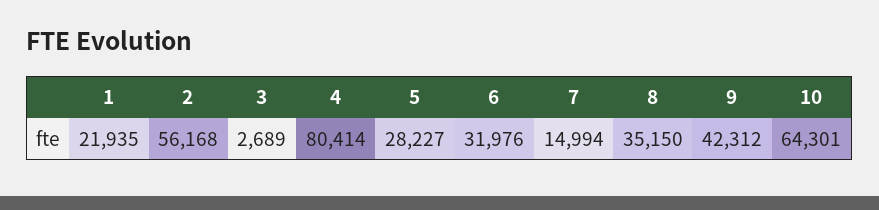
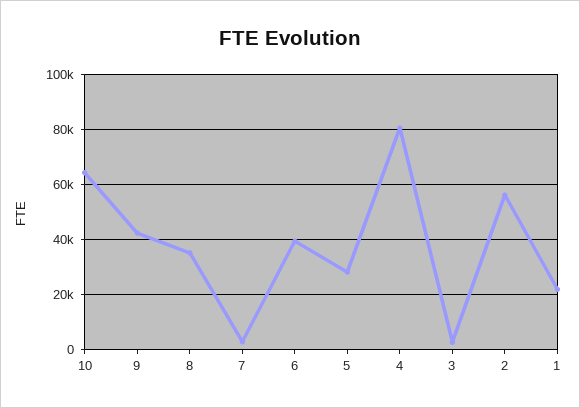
  {
    "1": 21935,
    "2": 56168,
    "3": 2689,
    "4": 80414,
    "5": 28227,
-   "6": 31976,
+   "6": 40000,
-   "7": 14994,
+   "7": 2500,
    "8": 35150,
    "9": 42312,
    "10": 64301
  }

